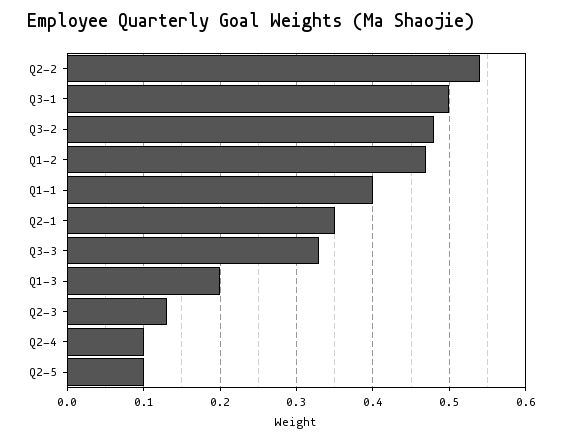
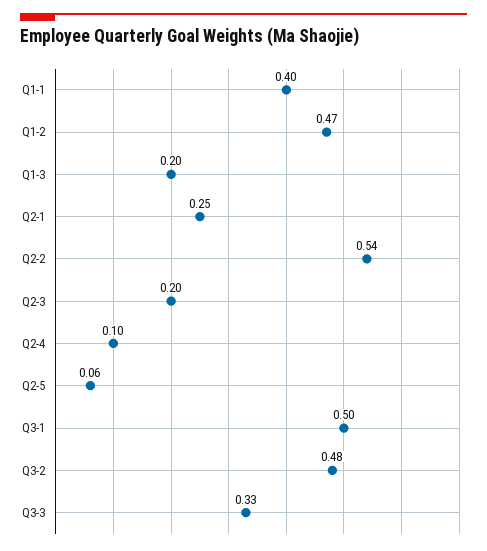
  {
    "Q2-2": 0.54,
    "Q3-1": 0.5,
    "Q3-2": 0.48,
    "Q1-2": 0.47,
    "Q1-1": 0.4,
-   "Q2-1": 0.35,
+   "Q2-1": 0.25,
    "Q3-3": 0.33,
    "Q1-3": 0.2,
-   "Q2-3": 0.13,
+   "Q2-3": 0.2,
    "Q2-4": 0.1,
-   "Q2-5": 0.1
+   "Q2-5": 0.06
  }

